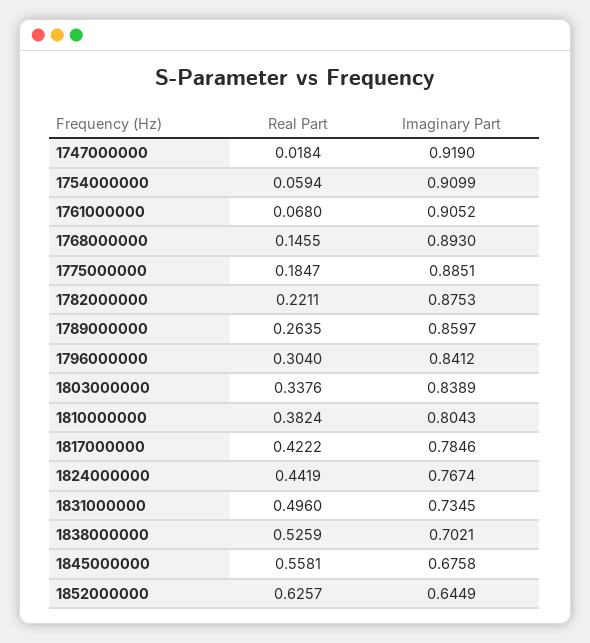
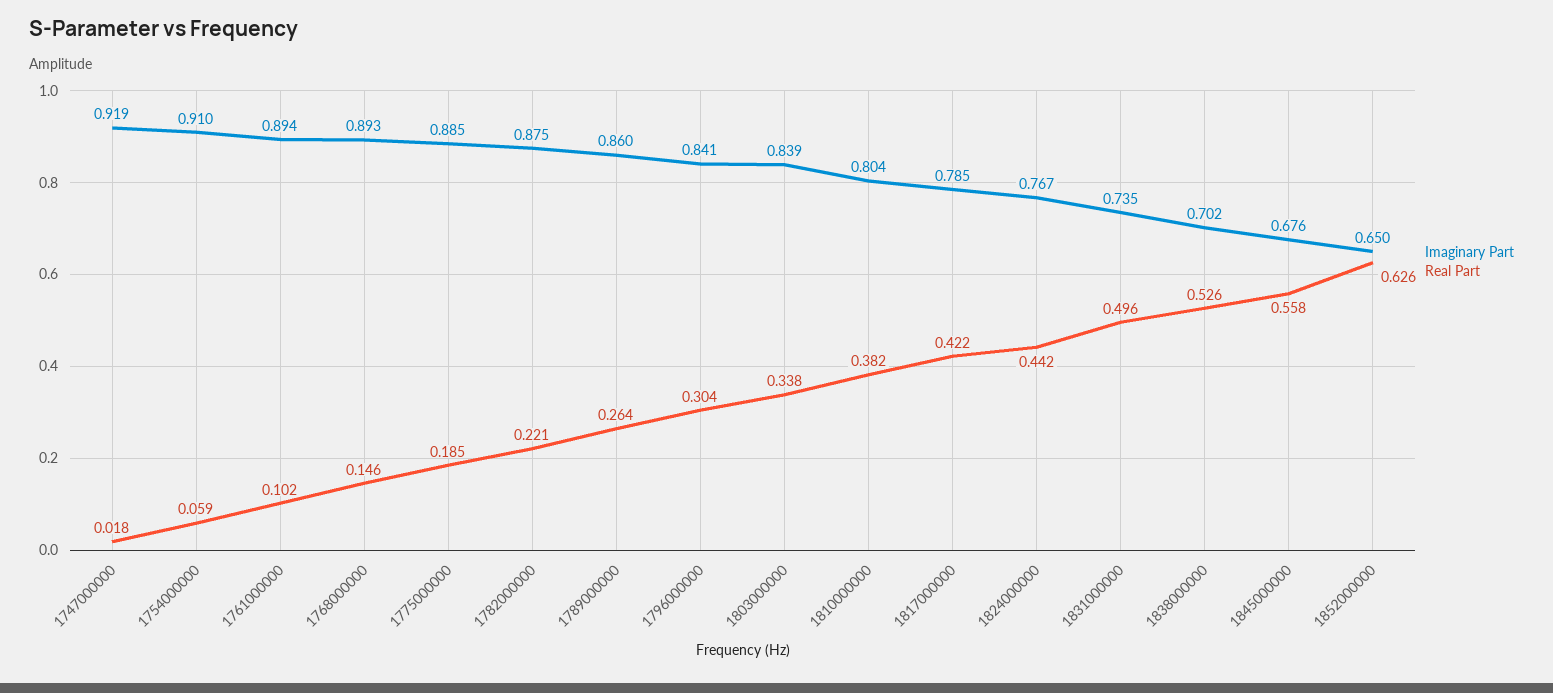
  {
    "Real Part": {
      "1747000000": 0.0184,
      "1754000000": 0.0594,
-     "1761000000": 0.068,
+     "1761000000": 0.102,
      "1768000000": 0.1455,
      "1775000000": 0.1847,
      "1782000000": 0.2211,
      "1789000000": 0.2635,
      "1796000000": 0.304,
      "1803000000": 0.3376,
      "1810000000": 0.3824,
      "1817000000": 0.4222,
      "1824000000": 0.4419,
      "1831000000": 0.496,
      "1838000000": 0.5259,
      "1845000000": 0.5581,
      "1852000000": 0.6257
    },
    "Imaginary Part": {
      "1747000000": 0.919,
      "1754000000": 0.9099,
-     "1761000000": 0.9052,
+     "1761000000": 0.894,
      "1768000000": 0.893,
      "1775000000": 0.8851,
      "1782000000": 0.8753,
      "1789000000": 0.8597,
      "1796000000": 0.8412,
      "1803000000": 0.8389,
      "1810000000": 0.8043,
      "1817000000": 0.7846,
      "1824000000": 0.7674,
      "1831000000": 0.7345,
      "1838000000": 0.7021,
      "1845000000": 0.6758,
-     "1852000000": 0.6449
+     "1852000000": 0.65
    }
  }

